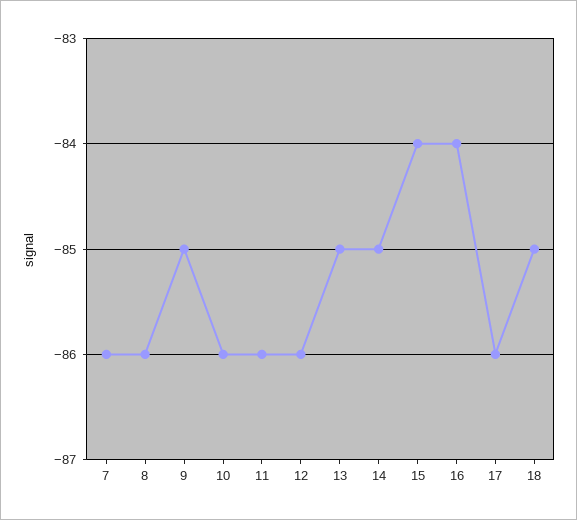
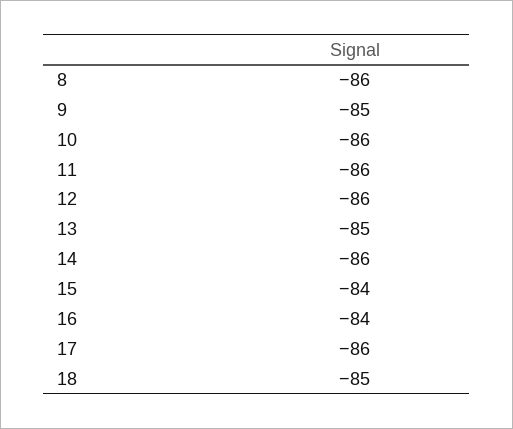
  {
-   "7": -86,
    "8": -86,
    "9": -85,
    "10": -86,
    "11": -86,
    "12": -86,
    "13": -85,
-   "14": -85,
+   "14": -86,
    "15": -84,
    "16": -84,
    "17": -86,
    "18": -85
  }

